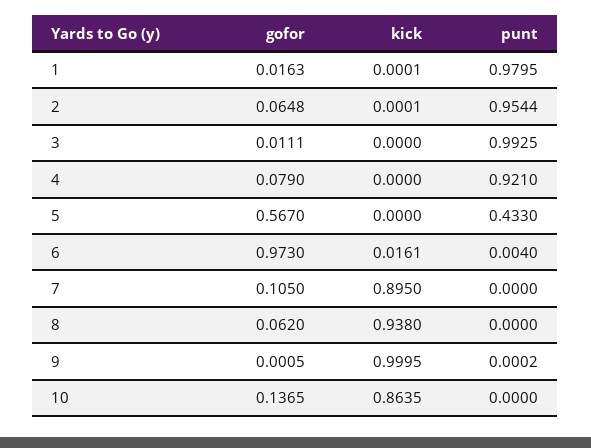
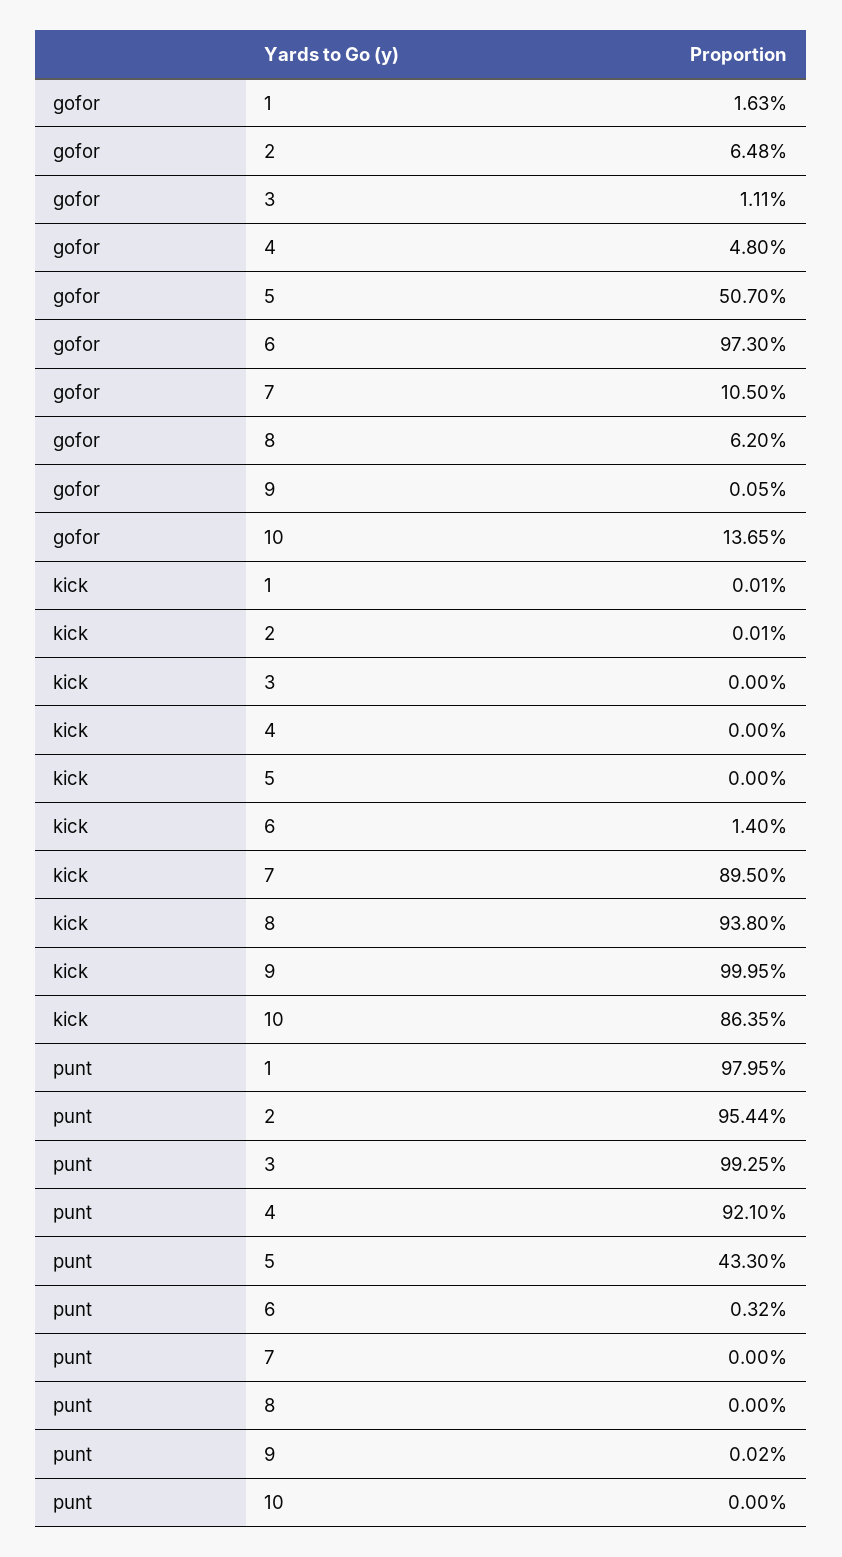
  {
    "gofor": {
      "1": 0.0163,
      "2": 0.0648,
      "3": 0.0111,
-     "4": 0.079,
+     "4": 0.048,
-     "5": 0.567,
+     "5": 0.507,
      "6": 0.973,
      "7": 0.105,
      "8": 0.062,
      "9": 0.0005,
      "10": 0.1365
    },
    "kick": {
      "1": 0.0001,
      "2": 0.0001,
      "3": 0,
      "4": 0,
      "5": 0,
-     "6": 0.0161,
+     "6": 0.014,
      "7": 0.895,
      "8": 0.938,
      "9": 0.9995,
      "10": 0.8635
    },
    "punt": {
      "1": 0.9795,
      "2": 0.9544,
      "3": 0.9925,
      "4": 0.921,
      "5": 0.433,
-     "6": 0.004,
+     "6": 0.0032,
      "7": 0,
      "8": 0,
      "9": 0.0002,
      "10": 0
    }
  }

